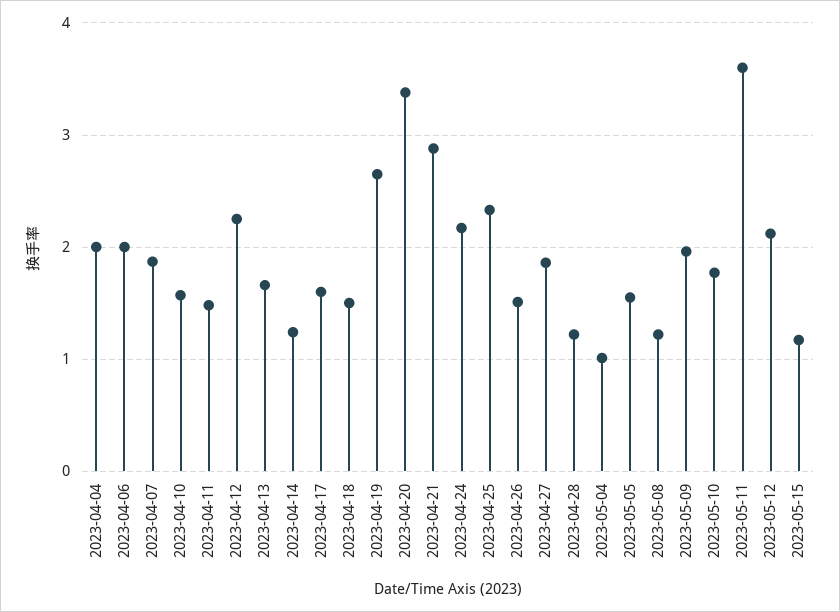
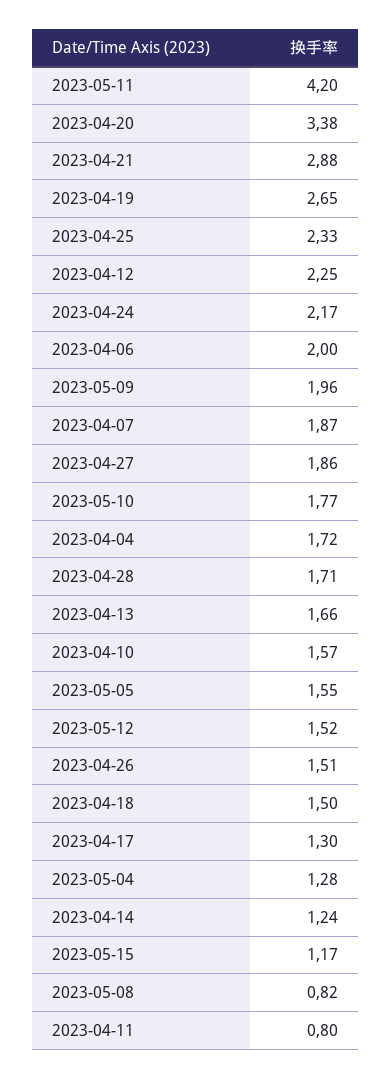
  {
-   "2023-04-04": 2,
+   "2023-04-04": 1.72,
    "2023-04-06": 2,
    "2023-04-07": 1.87,
    "2023-04-10": 1.57,
-   "2023-04-11": 1.5,
+   "2023-04-11": 0.8,
    "2023-04-12": 2.25,
    "2023-04-13": 1.66,
    "2023-04-14": 1.24,
-   "2023-04-17": 1.6,
+   "2023-04-17": 1.3,
    "2023-04-18": 1.5,
    "2023-04-19": 2.65,
    "2023-04-20": 3.38,
    "2023-04-21": 2.88,
    "2023-04-24": 2.17,
    "2023-04-25": 2.33,
    "2023-04-26": 1.51,
    "2023-04-27": 1.86,
-   "2023-04-28": 1.2,
+   "2023-04-28": 1.71,
-   "2023-05-04": 1,
+   "2023-05-04": 1.28,
    "2023-05-05": 1.55,
-   "2023-05-08": 1.2,
+   "2023-05-08": 0.82,
    "2023-05-09": 1.96,
    "2023-05-10": 1.77,
-   "2023-05-11": 3.6,
+   "2023-05-11": 4.2,
-   "2023-05-12": 2.1,
+   "2023-05-12": 1.52,
    "2023-05-15": 1.17
  }

